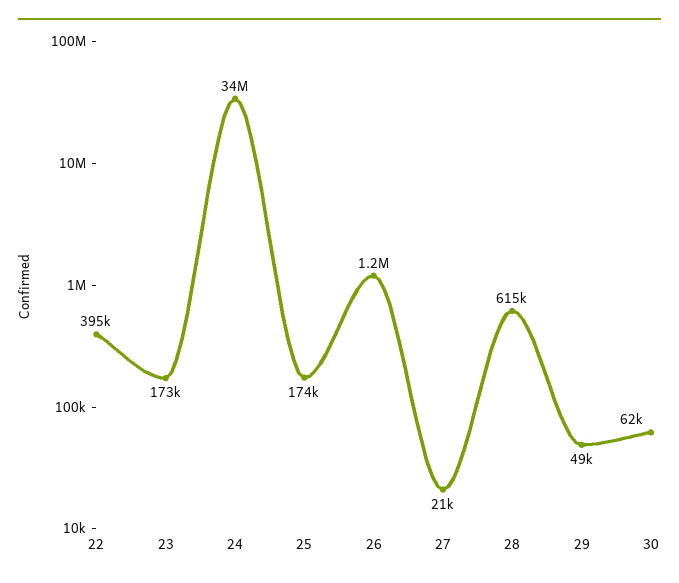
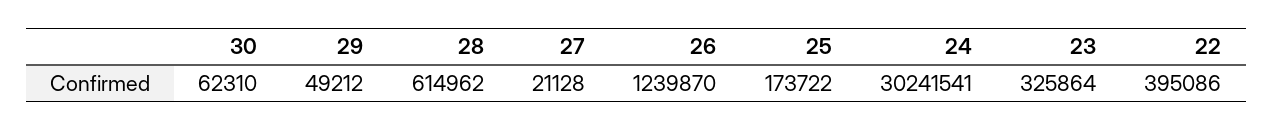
  {
    "22": 395086,
-   "23": 173000,
+   "23": 325864,
-   "24": 34000000,
+   "24": 30241541,
    "25": 173722,
    "26": 1239870,
    "27": 21128,
    "28": 614962,
    "29": 49212,
    "30": 62310
  }

